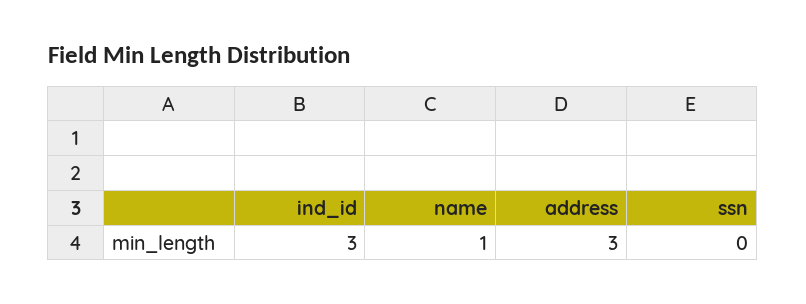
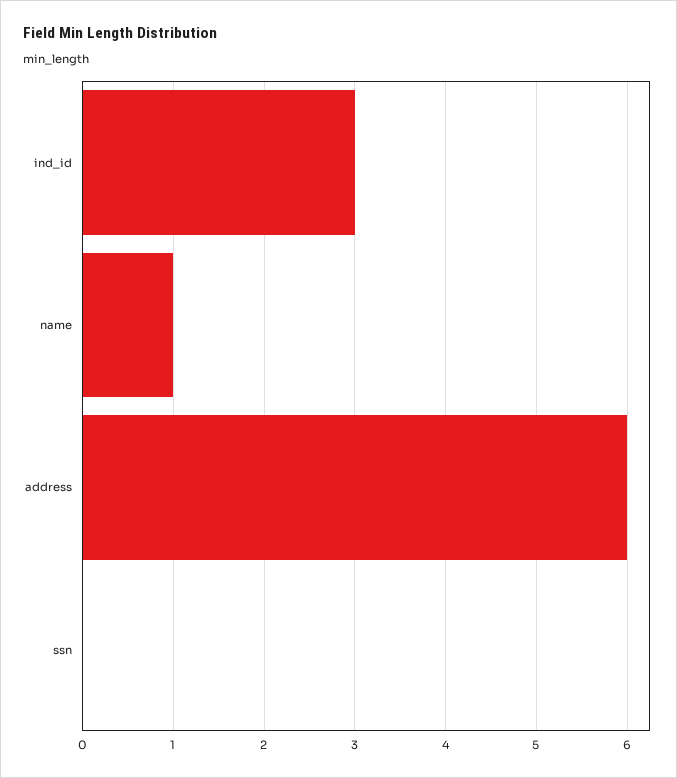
  {
    "ind_id": 3,
    "name": 1,
-   "address": 3,
+   "address": 6,
    "ssn": 0
  }

